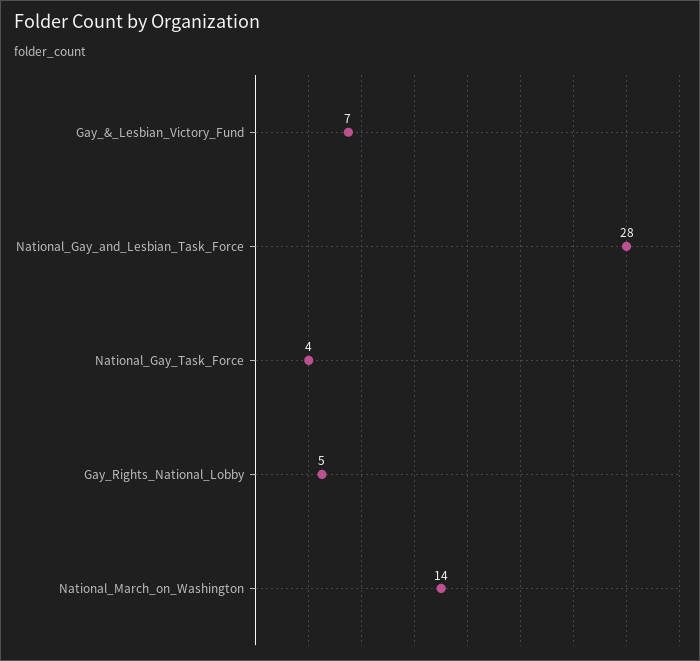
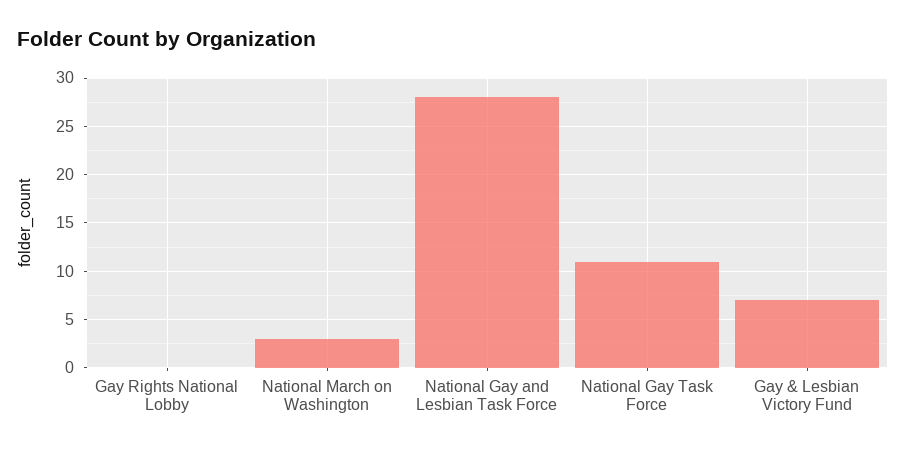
  {
    "Gay_&_Lesbian_Victory_Fund": 7,
    "National_Gay_and_Lesbian_Task_Force": 28,
-   "National_Gay_Task_Force": 4,
+   "National_Gay_Task_Force": 11,
-   "Gay_Rights_National_Lobby": 5,
+   "Gay_Rights_National_Lobby": 0,
-   "National_March_on_Washington": 14
+   "National_March_on_Washington": 3
  }

